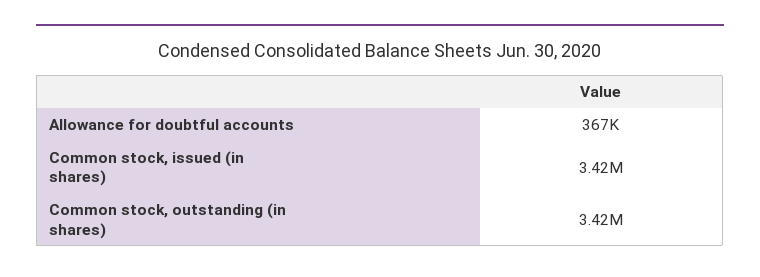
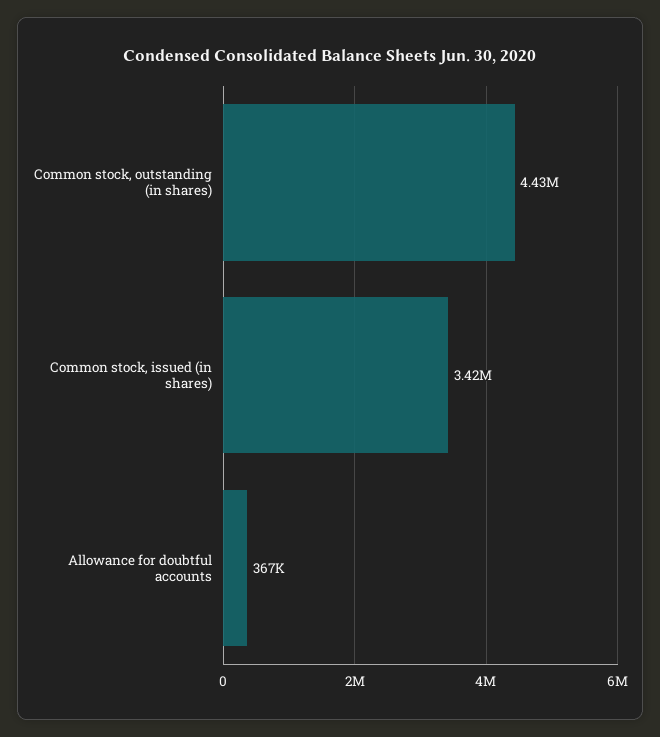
  {
    "Allowance for doubtful accounts": 367000,
    "Common stock, issued (in shares)": 3420000,
-   "Common stock, outstanding (in shares)": 3420000
+   "Common stock, outstanding (in shares)": 4430000
  }

